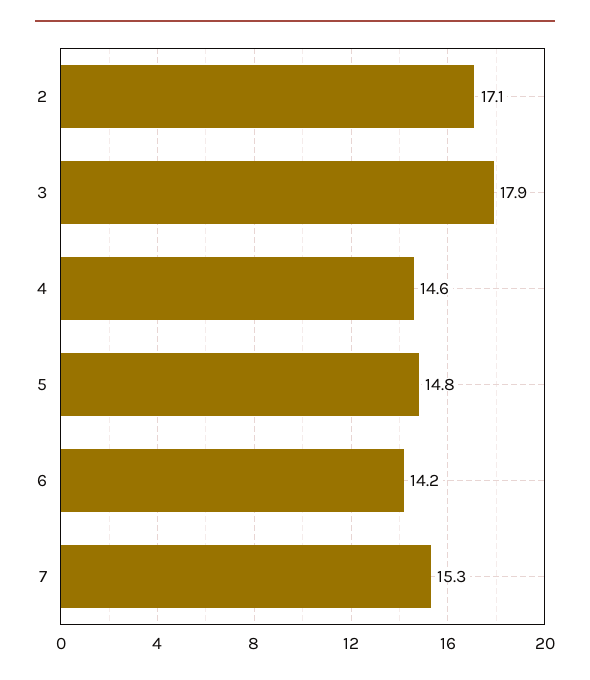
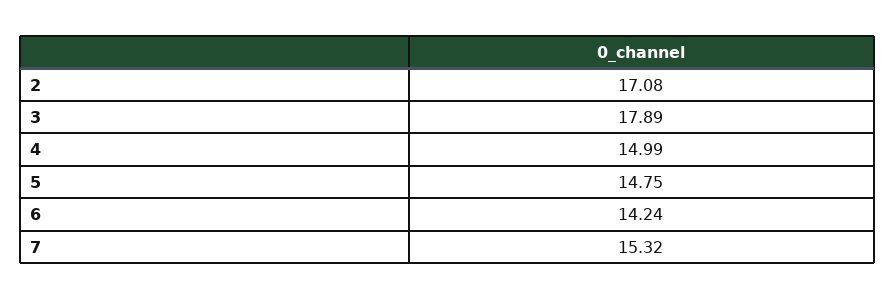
  {
    "2": 17.08,
    "3": 17.89,
-   "4": 14.6,
+   "4": 14.99,
    "5": 14.75,
    "6": 14.24,
    "7": 15.32
  }

